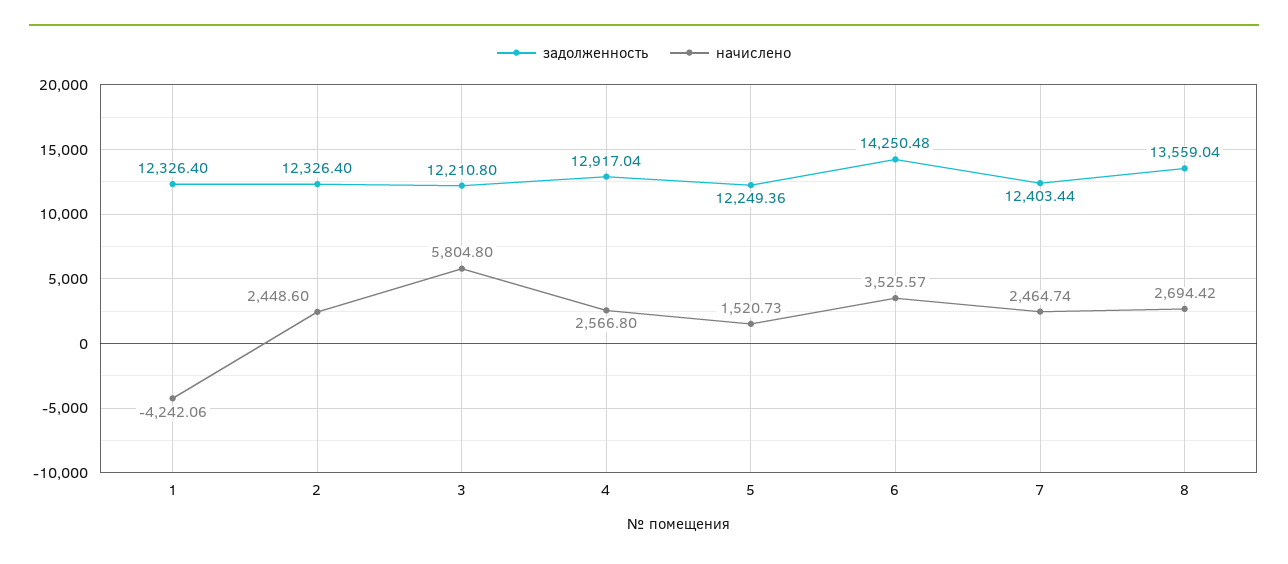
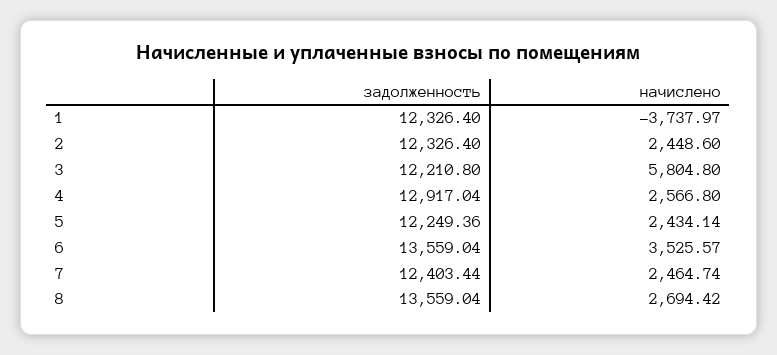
  {
    "задолженность": {
      "1": 12326.4,
      "2": 12326.4,
      "3": 12210.8,
      "4": 12917.04,
      "5": 12249.36,
-     "6": 14250.48,
+     "6": 13559.04,
      "7": 12403.44,
      "8": 13559.04
    },
    "начислено": {
-     "1": -4242.06,
+     "1": -3737.97,
      "2": 2448.6,
      "3": 5804.8,
      "4": 2566.8,
-     "5": 1520.73,
+     "5": 2434.14,
      "6": 3525.57,
      "7": 2464.74,
      "8": 2694.42
    }
  }

